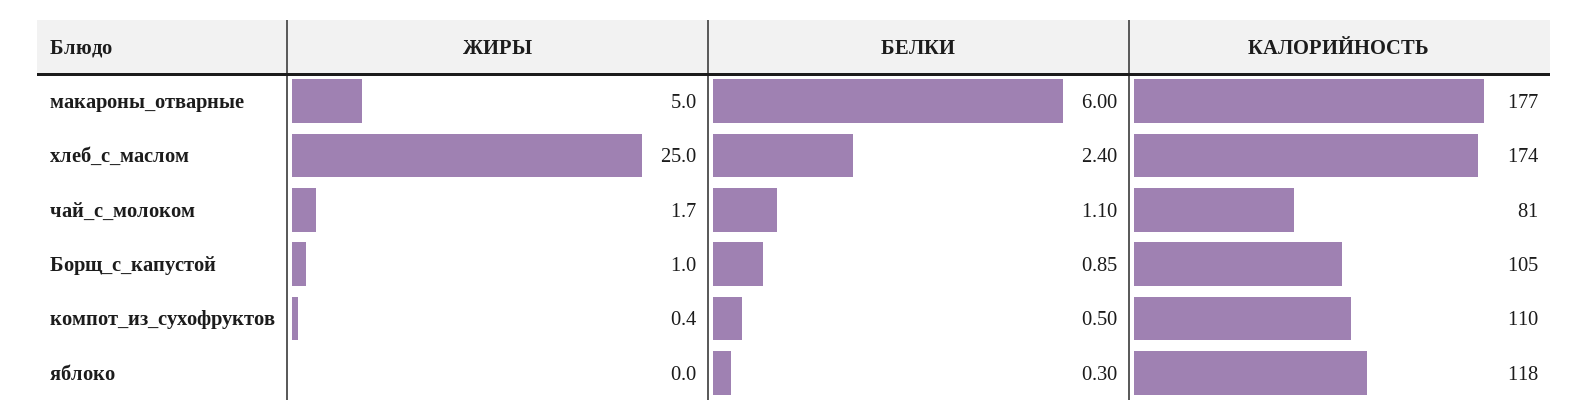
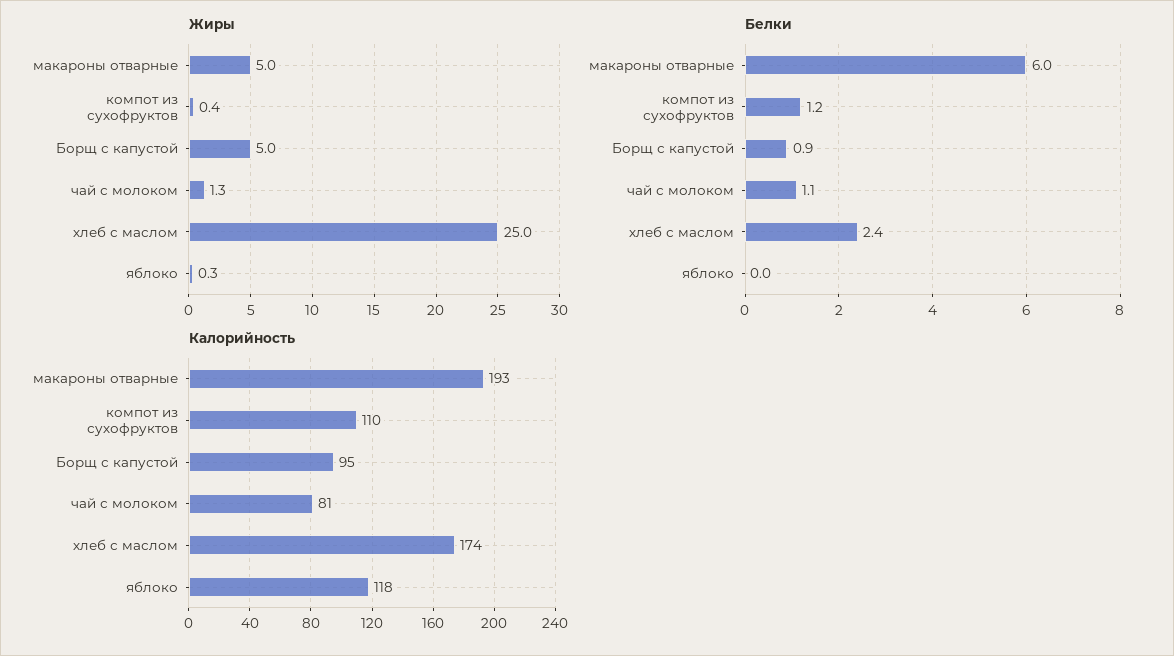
  {
    "ЖИРЫ": {
      "макароны_отварные": 5,
      "хлеб_с_маслом": 25,
-     "чай_с_молоком": 1.7,
+     "чай_с_молоком": 1.3,
-     "Борщ_с_капустой": 1,
+     "Борщ_с_капустой": 5,
      "компот_из_сухофруктов": 0.4,
-     "яблоко": 0
+     "яблоко": 0.3
    },
    "БЕЛКИ": {
      "макароны_отварные": 6,
      "хлеб_с_маслом": 2.4,
      "чай_с_молоком": 1.1,
      "Борщ_с_капустой": 0.85,
-     "компот_из_сухофруктов": 0.5,
+     "компот_из_сухофруктов": 1.2,
-     "яблоко": 0.3
+     "яблоко": 0
    },
    "КАЛОРИЙНОСТЬ": {
-     "макароны_отварные": 177,
+     "макароны_отварные": 193,
      "хлеб_с_маслом": 174,
      "чай_с_молоком": 81,
-     "Борщ_с_капустой": 105,
+     "Борщ_с_капустой": 95,
      "компот_из_сухофруктов": 110,
      "яблоко": 118
    }
  }

